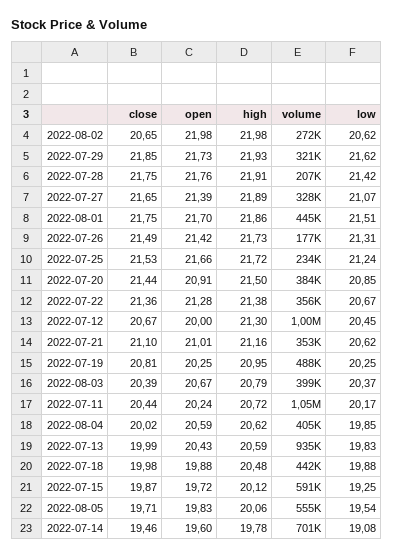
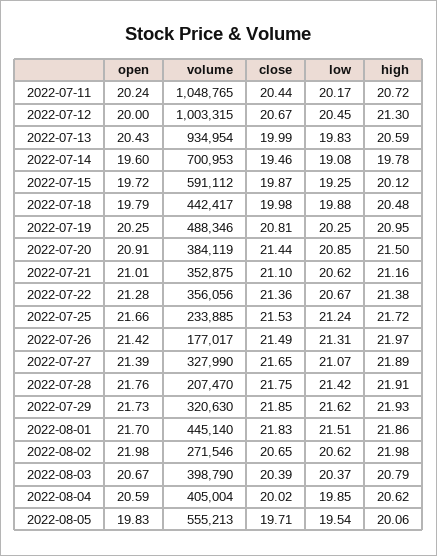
  {
    "close": {
      "2022-08-02": 20.65,
      "2022-07-29": 21.85,
      "2022-07-28": 21.75,
      "2022-07-27": 21.65,
-     "2022-08-01": 21.75,
+     "2022-08-01": 21.83,
      "2022-07-26": 21.49,
      "2022-07-25": 21.53,
      "2022-07-20": 21.44,
      "2022-07-22": 21.36,
      "2022-07-12": 20.67,
      "2022-07-21": 21.1,
      "2022-07-19": 20.81,
      "2022-08-03": 20.39,
      "2022-07-11": 20.44,
      "2022-08-04": 20.02,
      "2022-07-13": 19.99,
      "2022-07-18": 19.98,
      "2022-07-15": 19.87,
      "2022-08-05": 19.71,
      "2022-07-14": 19.46
    },
    "open": {
      "2022-08-02": 21.98,
      "2022-07-29": 21.73,
      "2022-07-28": 21.76,
      "2022-07-27": 21.39,
      "2022-08-01": 21.7,
      "2022-07-26": 21.42,
      "2022-07-25": 21.66,
      "2022-07-20": 20.91,
      "2022-07-22": 21.28,
      "2022-07-12": 20,
      "2022-07-21": 21.01,
      "2022-07-19": 20.25,
      "2022-08-03": 20.67,
      "2022-07-11": 20.24,
      "2022-08-04": 20.59,
      "2022-07-13": 20.43,
-     "2022-07-18": 19.88,
+     "2022-07-18": 19.79,
      "2022-07-15": 19.72,
      "2022-08-05": 19.83,
      "2022-07-14": 19.6
    },
    "high": {
      "2022-08-02": 21.98,
      "2022-07-29": 21.93,
      "2022-07-28": 21.91,
      "2022-07-27": 21.89,
      "2022-08-01": 21.86,
-     "2022-07-26": 21.73,
+     "2022-07-26": 21.97,
      "2022-07-25": 21.72,
      "2022-07-20": 21.5,
      "2022-07-22": 21.38,
      "2022-07-12": 21.3,
      "2022-07-21": 21.16,
      "2022-07-19": 20.95,
      "2022-08-03": 20.79,
      "2022-07-11": 20.72,
      "2022-08-04": 20.62,
      "2022-07-13": 20.59,
      "2022-07-18": 20.48,
      "2022-07-15": 20.12,
      "2022-08-05": 20.06,
      "2022-07-14": 19.78
    },
    "volume": {
      "2022-08-02": 271546,
      "2022-07-29": 320630,
      "2022-07-28": 207470,
      "2022-07-27": 327990,
      "2022-08-01": 445140,
      "2022-07-26": 177017,
      "2022-07-25": 233885,
      "2022-07-20": 384119,
      "2022-07-22": 356056,
      "2022-07-12": 1003315,
      "2022-07-21": 352875,
      "2022-07-19": 488346,
      "2022-08-03": 398790,
      "2022-07-11": 1048765,
      "2022-08-04": 405004,
      "2022-07-13": 934954,
      "2022-07-18": 442417,
      "2022-07-15": 591112,
      "2022-08-05": 555213,
      "2022-07-14": 700953
    },
    "low": {
      "2022-08-02": 20.62,
      "2022-07-29": 21.62,
      "2022-07-28": 21.42,
      "2022-07-27": 21.07,
      "2022-08-01": 21.51,
      "2022-07-26": 21.31,
      "2022-07-25": 21.24,
      "2022-07-20": 20.85,
      "2022-07-22": 20.67,
      "2022-07-12": 20.45,
      "2022-07-21": 20.62,
      "2022-07-19": 20.25,
      "2022-08-03": 20.37,
      "2022-07-11": 20.17,
      "2022-08-04": 19.85,
      "2022-07-13": 19.83,
      "2022-07-18": 19.88,
      "2022-07-15": 19.25,
      "2022-08-05": 19.54,
      "2022-07-14": 19.08
    }
  }

